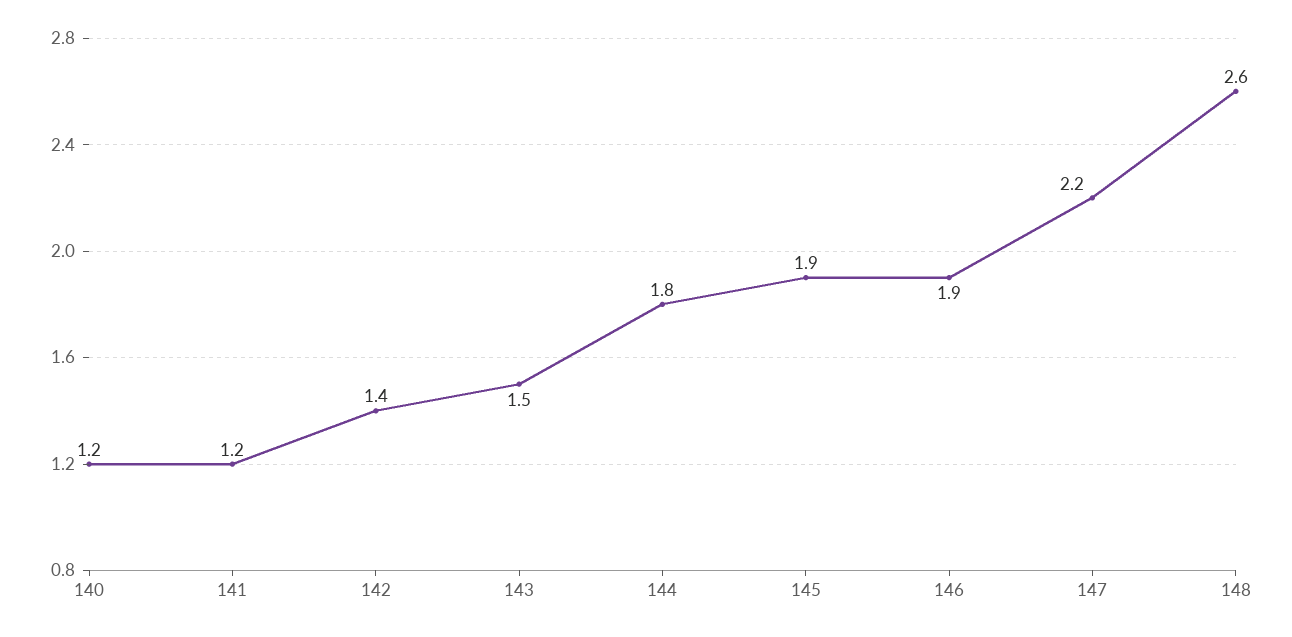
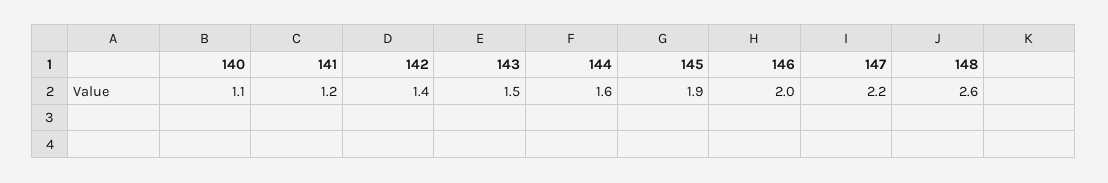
  {
-   "140": 1.2,
+   "140": 1.1,
    "141": 1.2,
    "142": 1.4,
    "143": 1.5,
-   "144": 1.8,
+   "144": 1.6,
    "145": 1.9,
-   "146": 1.9,
+   "146": 2,
    "147": 2.2,
    "148": 2.6
  }

